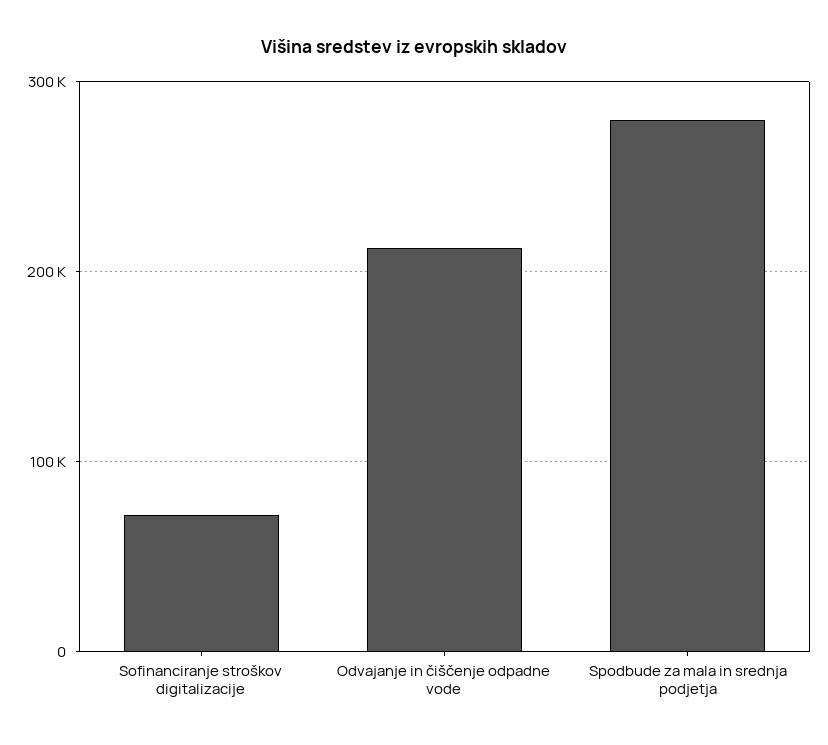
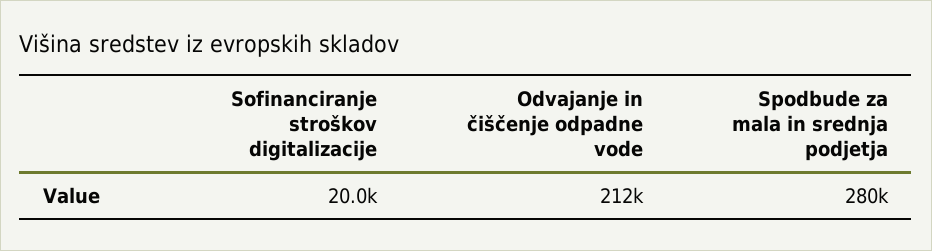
  {
-   "Sofinanciranje stroškov digitalizacije": 70000,
+   "Sofinanciranje stroškov digitalizacije": 20000,
    "Odvajanje in čiščenje odpadne vode": 212000,
    "Spodbude za mala in srednja podjetja": 280000
  }

